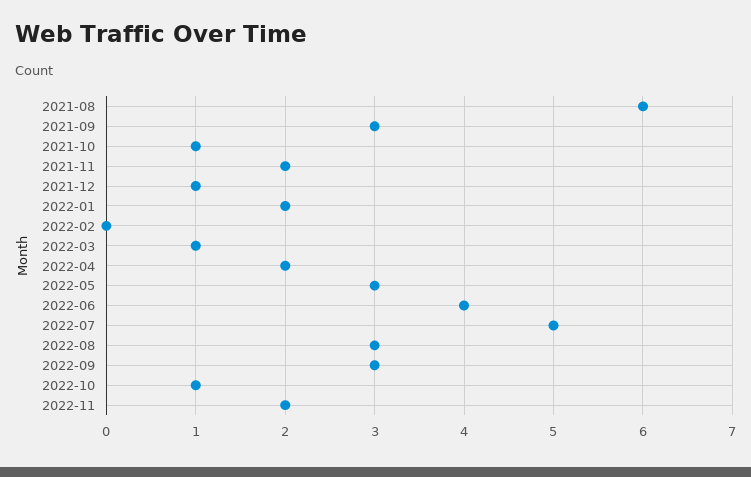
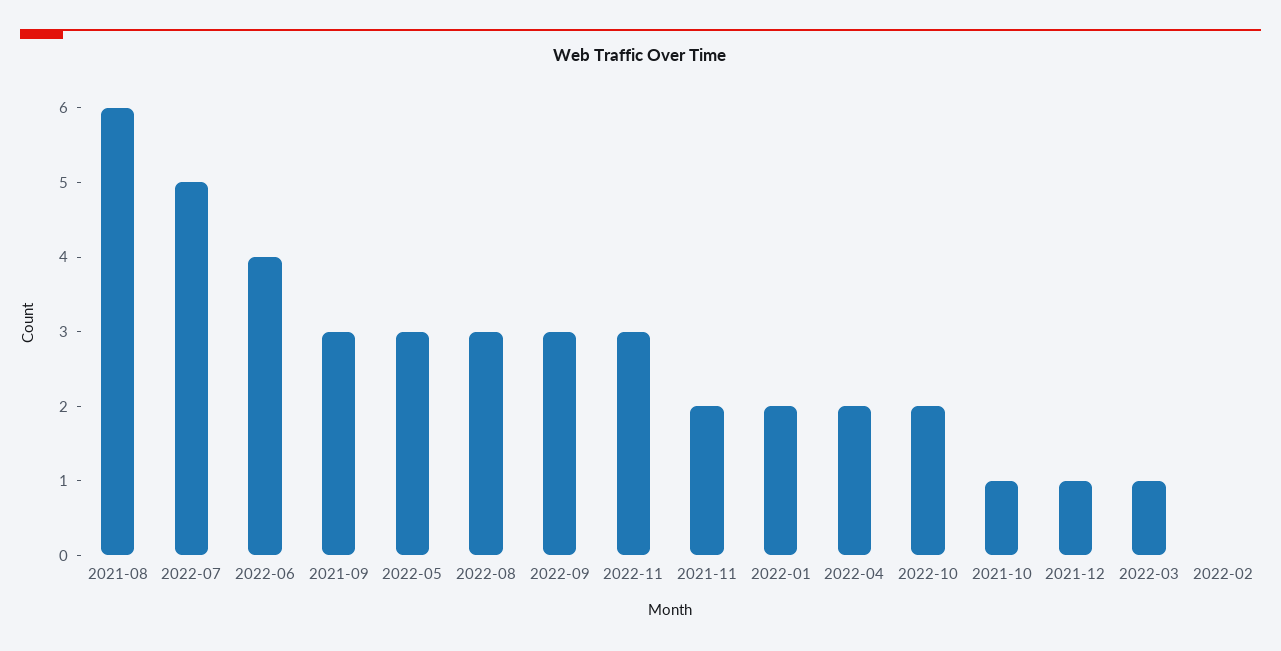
  {
    "2021-08": 6,
    "2021-09": 3,
    "2021-10": 1,
    "2021-11": 2,
    "2021-12": 1,
    "2022-01": 2,
    "2022-02": 0,
    "2022-03": 1,
    "2022-04": 2,
    "2022-05": 3,
    "2022-06": 4,
    "2022-07": 5,
    "2022-08": 3,
    "2022-09": 3,
-   "2022-10": 1,
+   "2022-10": 2,
-   "2022-11": 2
+   "2022-11": 3
  }

